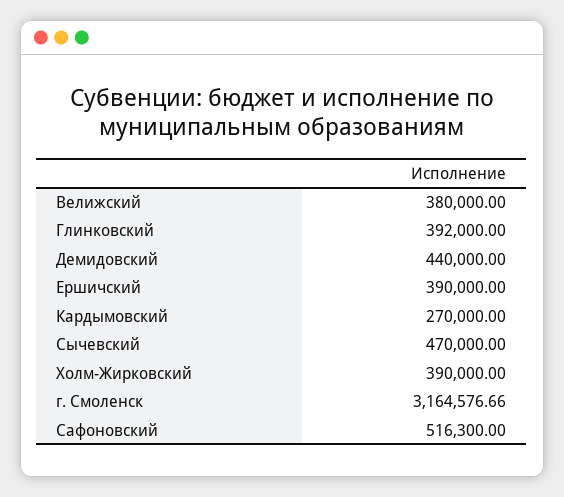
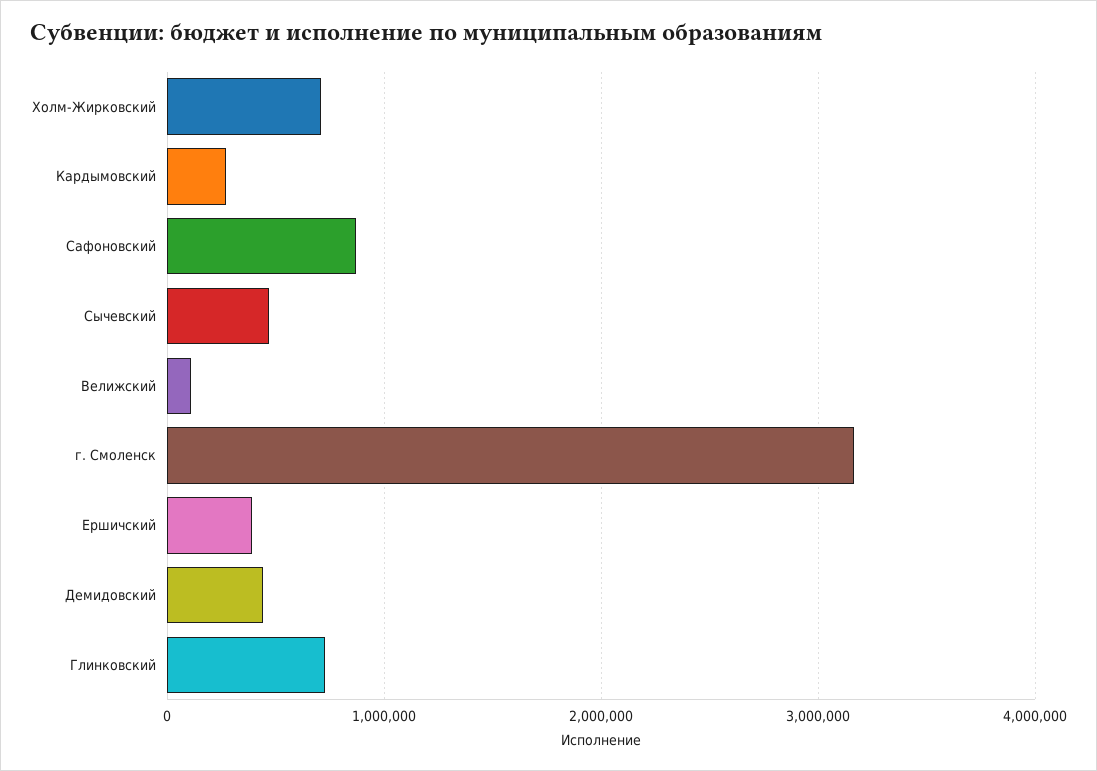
  {
-   "Велижский": 380000,
+   "Велижский": 100000,
-   "Глинковский": 392000,
+   "Глинковский": 700000,
    "Демидовский": 440000,
    "Ершичский": 390000,
    "Кардымовский": 270000,
    "Сычевский": 470000,
-   "Холм-Жирковский": 390000,
+   "Холм-Жирковский": 700000,
    "г. Смоленск": 3164576.66,
-   "Сафоновский": 516300
+   "Сафоновский": 900000
  }

